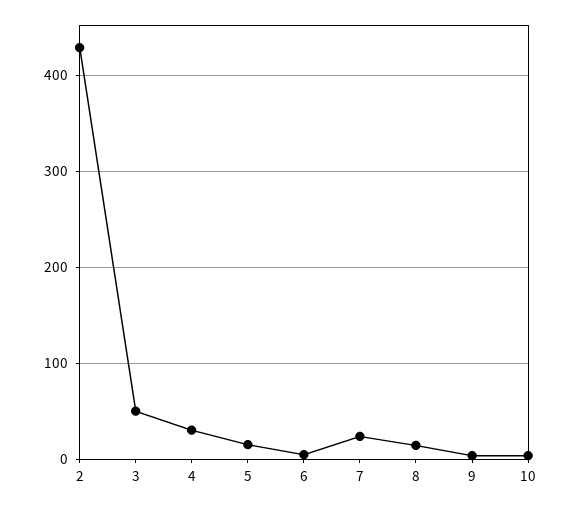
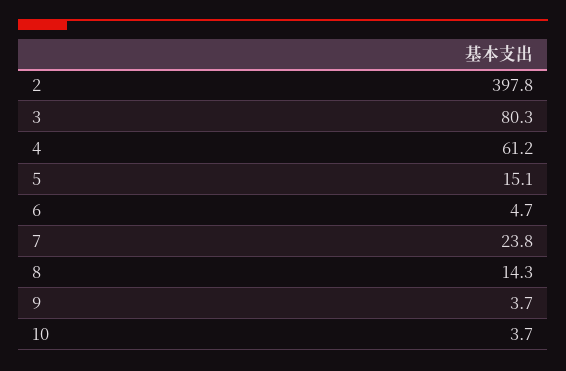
  {
-   "2": 430,
+   "2": 397.8,
-   "3": 50,
+   "3": 80.3,
-   "4": 30,
+   "4": 61.2,
    "5": 15.1,
    "6": 4.7,
    "7": 23.8,
    "8": 14.3,
    "9": 3.7,
    "10": 3.7
  }

